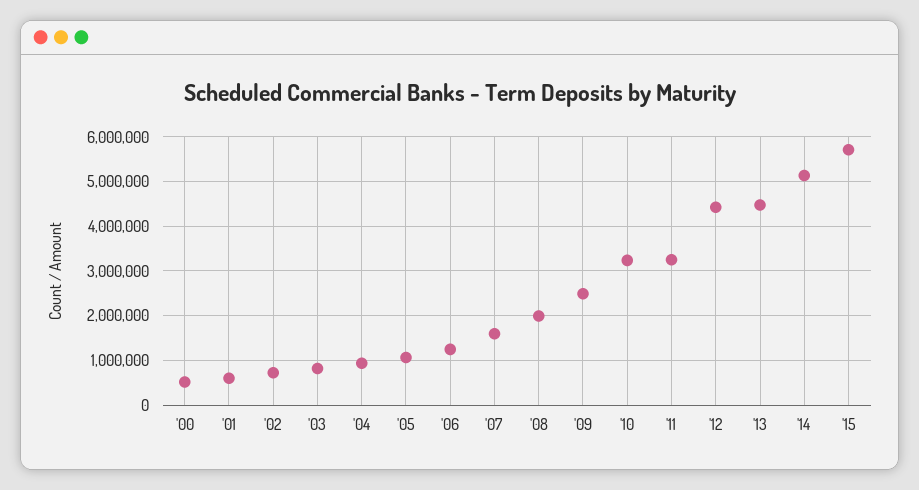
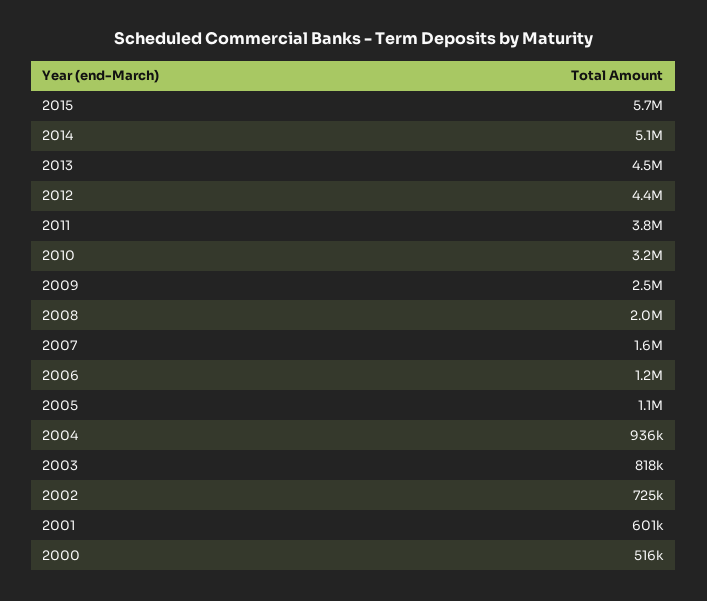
  {
    "'00": 516000,
    "'01": 601000,
    "'02": 725000,
    "'03": 818000,
    "'04": 936000,
    "'05": 1100000,
    "'06": 1200000,
    "'07": 1600000,
    "'08": 2000000,
    "'09": 2500000,
    "'10": 3200000,
-   "'11": 3200000,
+   "'11": 3800000,
    "'12": 4400000,
    "'13": 4500000,
    "'14": 5100000,
    "'15": 5700000
  }

